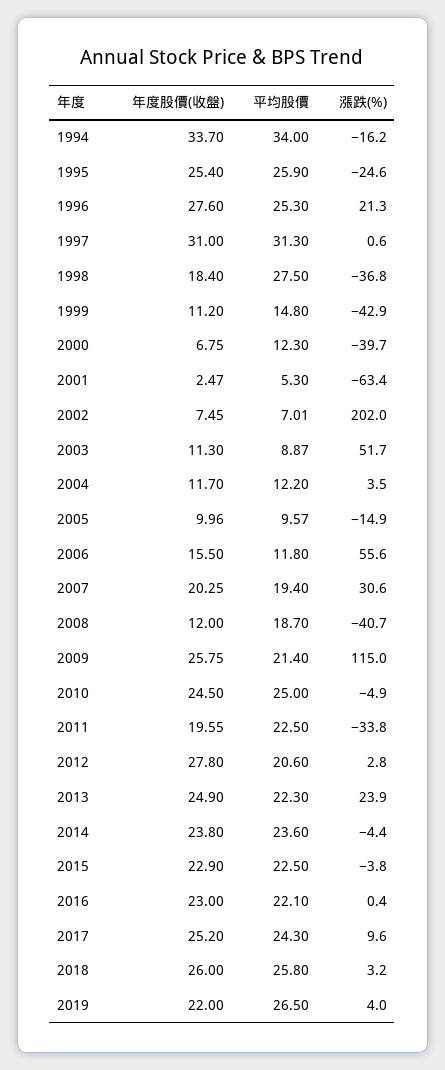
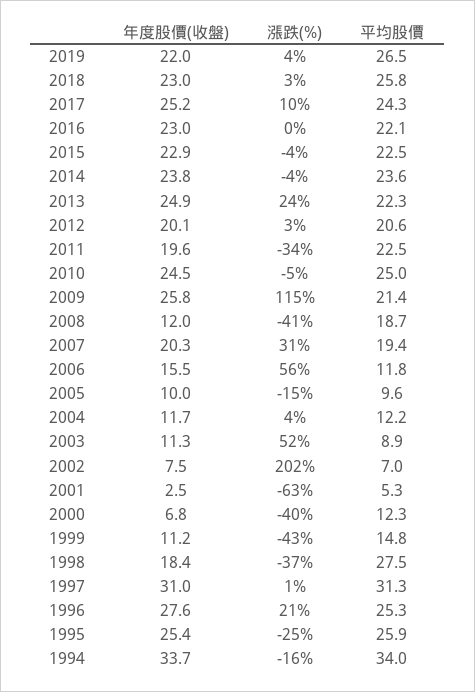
  {
    "年度股價(收盤)": {
      "1994": 33.7,
      "1995": 25.4,
      "1996": 27.6,
      "1997": 31,
      "1998": 18.4,
      "1999": 11.2,
      "2000": 6.75,
      "2001": 2.47,
      "2002": 7.45,
      "2003": 11.3,
      "2004": 11.7,
      "2005": 9.96,
      "2006": 15.5,
      "2007": 20.25,
      "2008": 12,
      "2009": 25.75,
      "2010": 24.5,
      "2011": 19.55,
-     "2012": 27.8,
+     "2012": 20.1,
      "2013": 24.9,
      "2014": 23.8,
      "2015": 22.9,
      "2016": 23,
      "2017": 25.2,
-     "2018": 26,
+     "2018": 23,
      "2019": 22
    },
    "平均股價": {
      "1994": 34,
      "1995": 25.9,
      "1996": 25.3,
      "1997": 31.3,
      "1998": 27.5,
      "1999": 14.8,
      "2000": 12.3,
      "2001": 5.3,
      "2002": 7.01,
      "2003": 8.87,
      "2004": 12.2,
      "2005": 9.57,
      "2006": 11.8,
      "2007": 19.4,
      "2008": 18.7,
      "2009": 21.4,
      "2010": 25,
      "2011": 22.5,
      "2012": 20.6,
      "2013": 22.3,
      "2014": 23.6,
      "2015": 22.5,
      "2016": 22.1,
      "2017": 24.3,
      "2018": 25.8,
      "2019": 26.5
    },
    "漲跌(%)": {
      "1994": -16.2,
      "1995": -24.6,
      "1996": 21.3,
      "1997": 0.6,
      "1998": -36.8,
      "1999": -42.9,
      "2000": -39.7,
      "2001": -63.4,
      "2002": 202,
      "2003": 51.7,
      "2004": 3.5,
      "2005": -14.9,
      "2006": 55.6,
      "2007": 30.6,
      "2008": -40.7,
      "2009": 115,
      "2010": -4.9,
      "2011": -33.8,
      "2012": 2.8,
      "2013": 23.9,
      "2014": -4.4,
      "2015": -3.8,
      "2016": 0.4,
      "2017": 9.6,
      "2018": 3.2,
      "2019": 4
    }
  }

